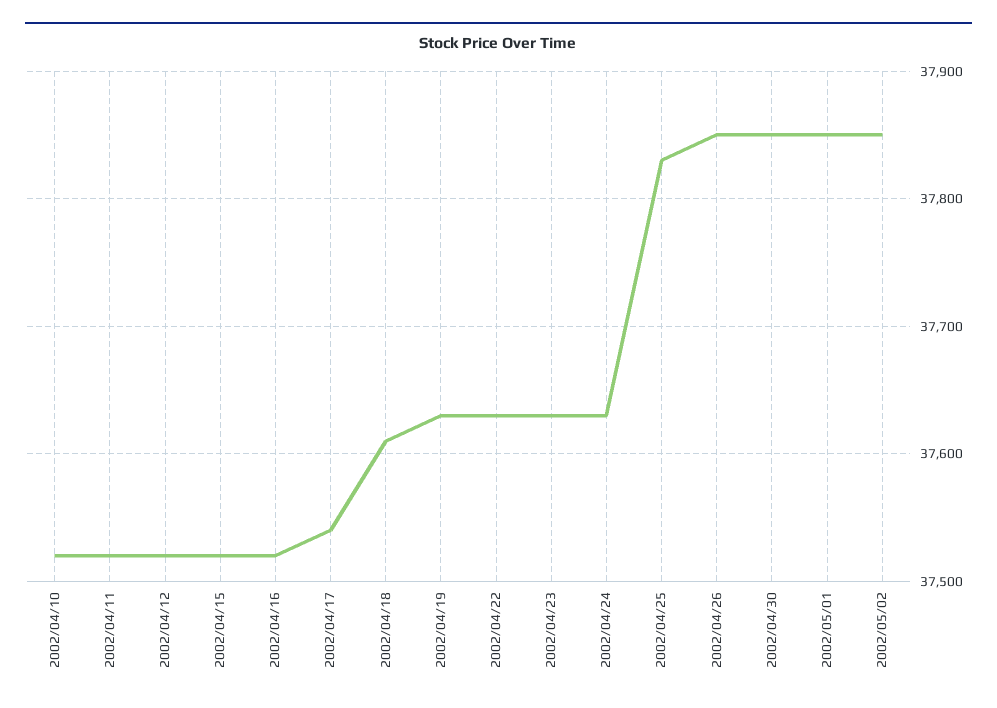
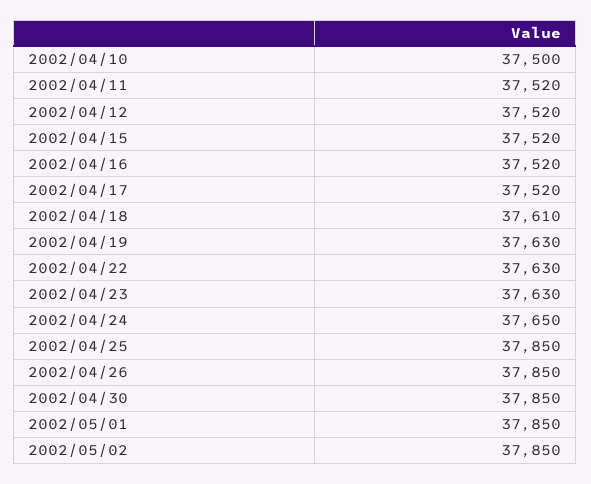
  {
-   "2002/04/10": 37520,
+   "2002/04/10": 37500,
    "2002/04/11": 37520,
    "2002/04/12": 37520,
    "2002/04/15": 37520,
    "2002/04/16": 37520,
-   "2002/04/17": 37540,
+   "2002/04/17": 37520,
    "2002/04/18": 37610,
    "2002/04/19": 37630,
    "2002/04/22": 37630,
    "2002/04/23": 37630,
-   "2002/04/24": 37630,
+   "2002/04/24": 37650,
-   "2002/04/25": 37830,
+   "2002/04/25": 37850,
    "2002/04/26": 37850,
    "2002/04/30": 37850,
    "2002/05/01": 37850,
    "2002/05/02": 37850
  }

